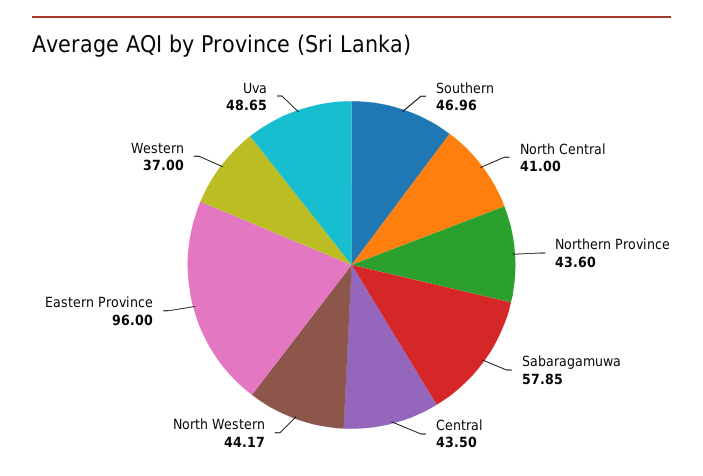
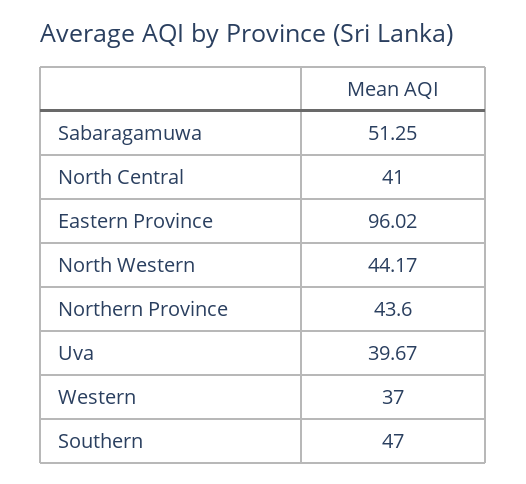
  {
-   "Southern": 46.96,
+   "Southern": 47,
    "North Central": 41,
    "Northern Province": 43.6,
-   "Sabaragamuwa": 57.85,
+   "Sabaragamuwa": 51.25,
-   "Central": 43.5,
    "North Western": 44.17,
-   "Eastern Province": 96,
+   "Eastern Province": 96.02,
    "Western": 37,
-   "Uva": 48.65
+   "Uva": 39.67
  }

